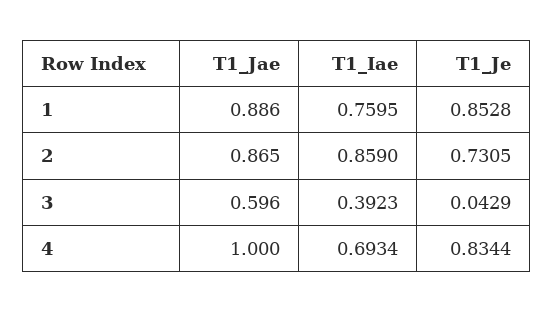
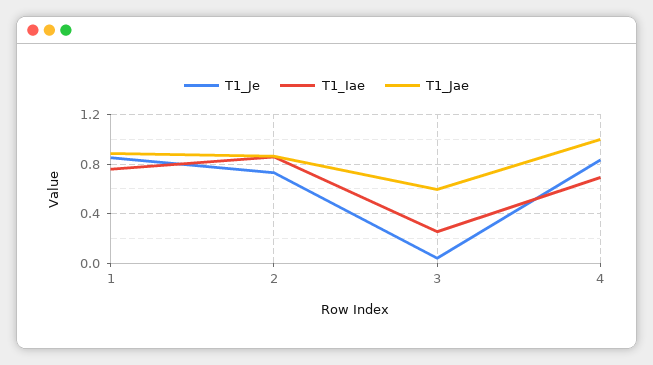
  {
    "T1_Jae": {
      "1": 0.886,
      "2": 0.865,
      "3": 0.596,
      "4": 1
    },
    "T1_Iae": {
      "1": 0.7595,
      "2": 0.859,
-     "3": 0.3923,
+     "3": 0.25,
      "4": 0.6934
    },
    "T1_Je": {
      "1": 0.8528,
      "2": 0.7305,
      "3": 0.0429,
      "4": 0.8344
    }
  }

